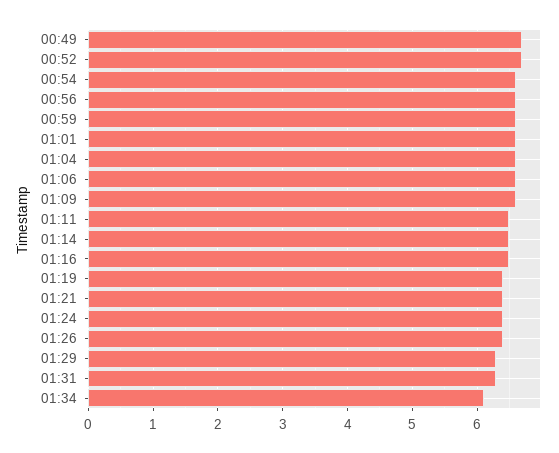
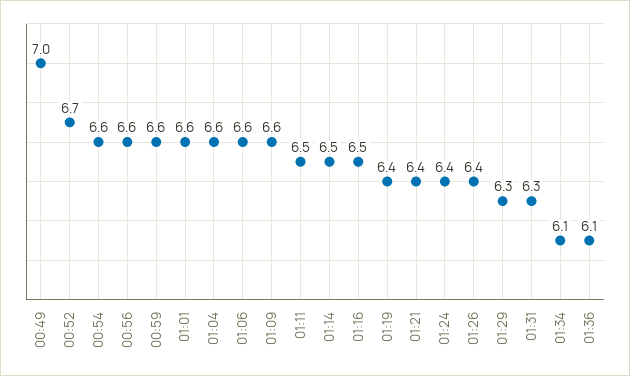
  {
-   "00:49": 6.7,
+   "00:49": 7,
    "00:52": 6.7,
    "00:54": 6.6,
    "00:56": 6.6,
    "00:59": 6.6,
    "01:01": 6.6,
    "01:04": 6.6,
    "01:06": 6.6,
    "01:09": 6.6,
    "01:11": 6.5,
    "01:14": 6.5,
    "01:16": 6.5,
    "01:19": 6.4,
    "01:21": 6.4,
    "01:24": 6.4,
    "01:26": 6.4,
    "01:29": 6.3,
    "01:31": 6.3,
-   "01:34": 6.1
+   "01:34": 6.1,
+   "01:36": 6.1
  }

